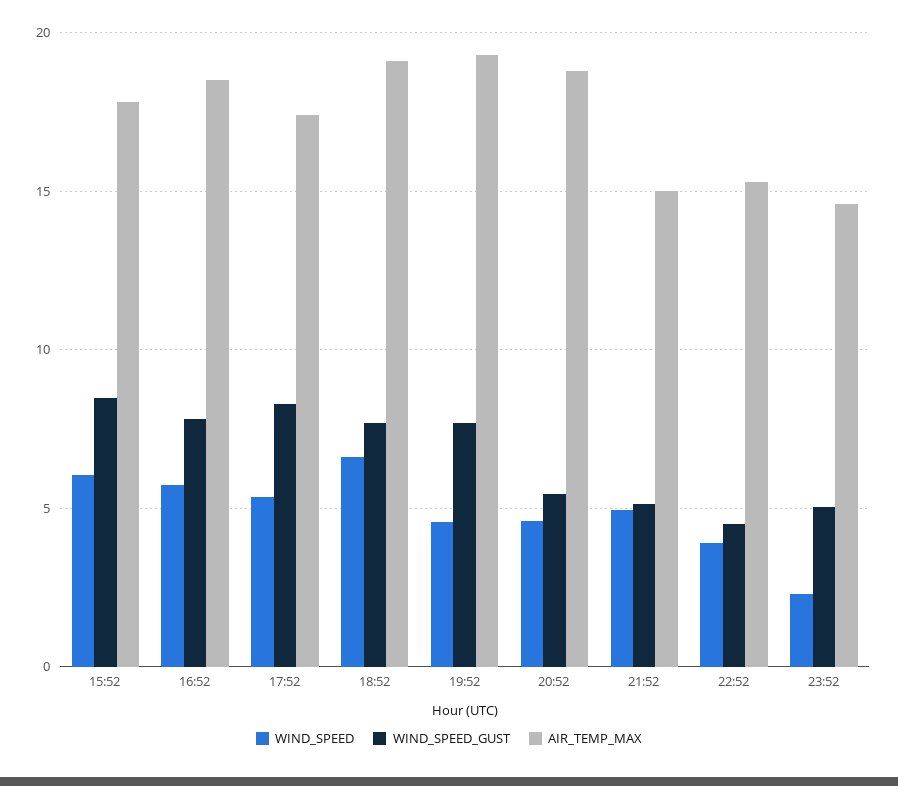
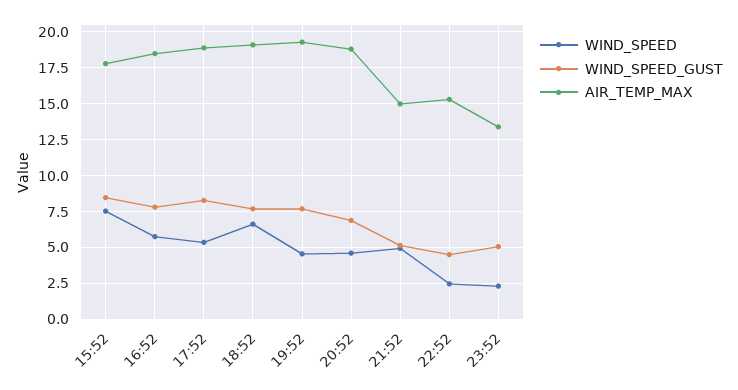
  {
    "WIND_SPEED": {
-     "15:52": 6,
+     "15:52": 7.5,
      "16:52": 6,
      "17:52": 5.5,
      "18:52": 6.5,
      "19:52": 4.5,
      "20:52": 4.5,
      "21:52": 5,
-     "22:52": 4,
+     "22:52": 2.5,
      "23:52": 2.5
    },
    "WIND_SPEED_GUST": {
      "15:52": 8.5,
      "16:52": 8,
      "17:52": 8.5,
      "18:52": 7.5,
      "19:52": 7.5,
-     "20:52": 5.5,
+     "20:52": 7,
      "21:52": 5,
      "22:52": 4.5,
      "23:52": 5
    },
    "AIR_TEMP_MAX": {
      "15:52": 18,
      "16:52": 18.5,
-     "17:52": 17.5,
+     "17:52": 19,
      "18:52": 19,
      "19:52": 19.5,
      "20:52": 19,
      "21:52": 15,
      "22:52": 15.5,
-     "23:52": 14.5
+     "23:52": 13.5
    }
  }

